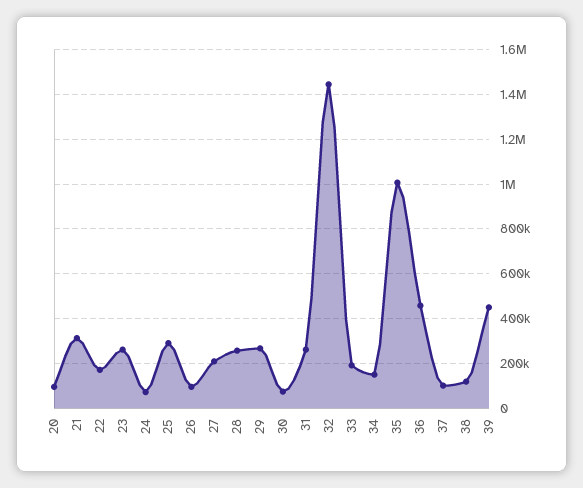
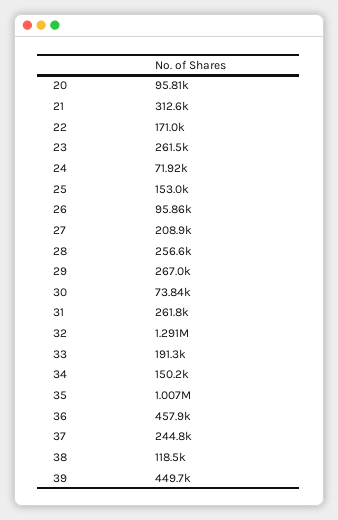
  {
    "20": 95810,
    "21": 312600,
    "22": 171000,
    "23": 261500,
    "24": 71920,
-   "25": 300000,
+   "25": 153000,
    "26": 95860,
    "27": 208900,
    "28": 256600,
    "29": 267000,
    "30": 73840,
    "31": 261800,
-   "32": 1450000,
+   "32": 1291000,
    "33": 191300,
    "34": 150200,
    "35": 1007000,
    "36": 457900,
-   "37": 100000,
+   "37": 244800,
    "38": 118500,
    "39": 449700
  }

